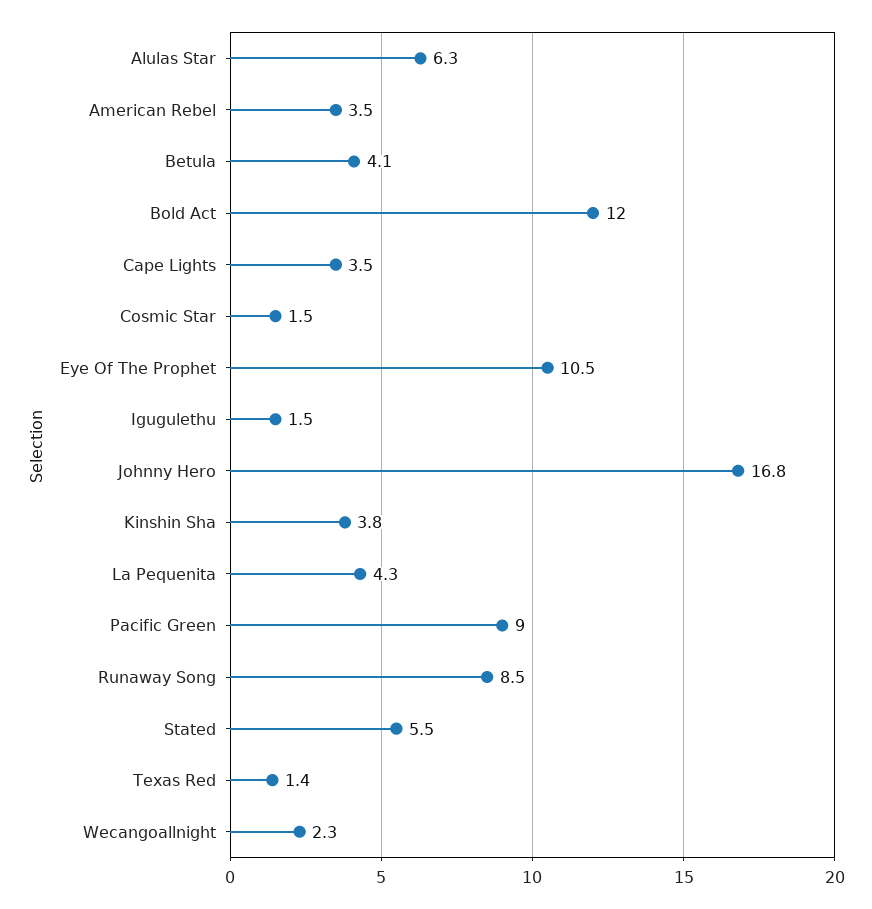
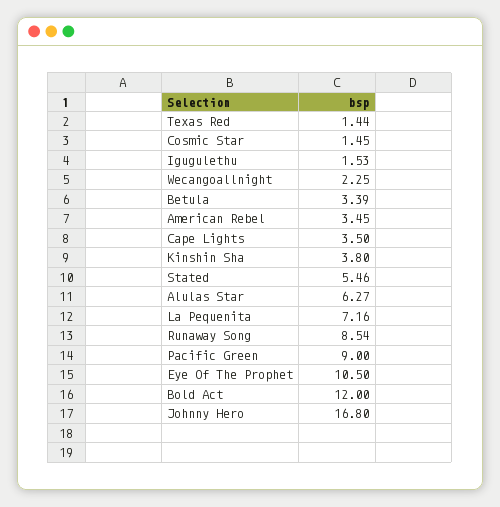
  {
    "Alulas Star": 6.27,
    "American Rebel": 3.45,
-   "Betula": 4.1,
+   "Betula": 3.39,
    "Bold Act": 12,
    "Cape Lights": 3.5,
    "Cosmic Star": 1.45,
    "Eye Of The Prophet": 10.5,
    "Igugulethu": 1.53,
    "Johnny Hero": 16.8,
    "Kinshin Sha": 3.8,
-   "La Pequenita": 4.3,
+   "La Pequenita": 7.16,
    "Pacific Green": 9,
    "Runaway Song": 8.54,
    "Stated": 5.46,
    "Texas Red": 1.44,
    "Wecangoallnight": 2.25
  }

